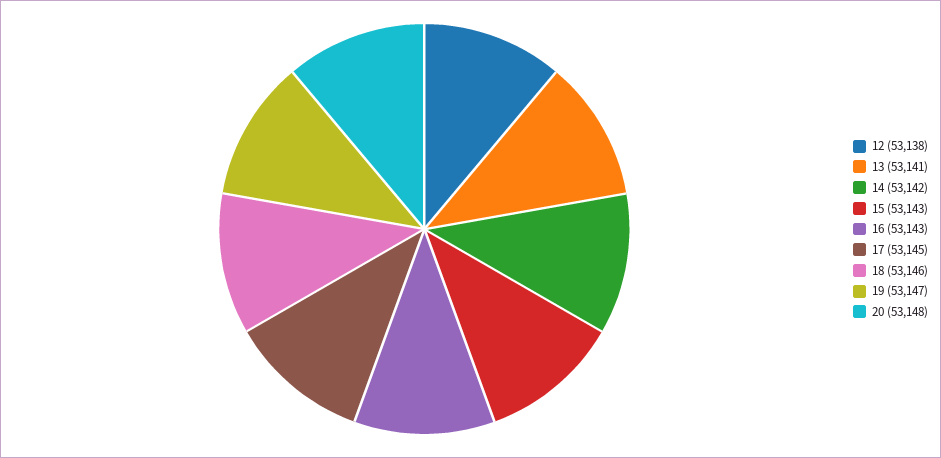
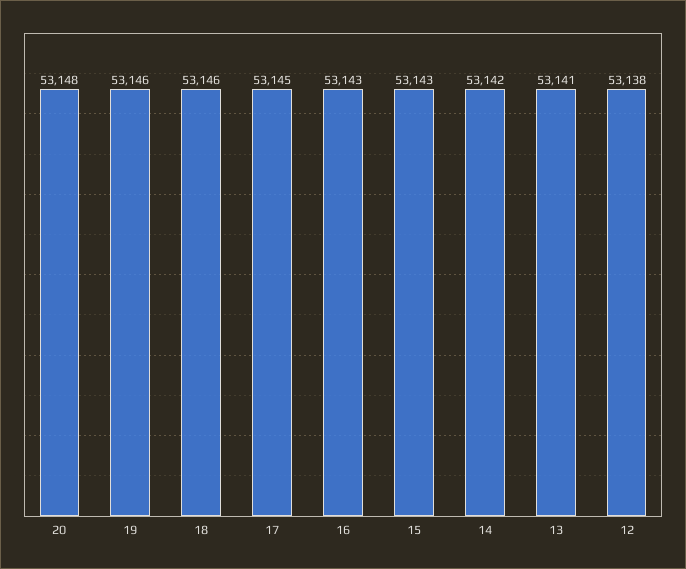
  {
    "12": 53138,
    "13": 53141,
    "14": 53142,
    "15": 53143,
    "16": 53143,
    "17": 53145,
    "18": 53146,
-   "19": 53147,
+   "19": 53146,
    "20": 53148
  }

